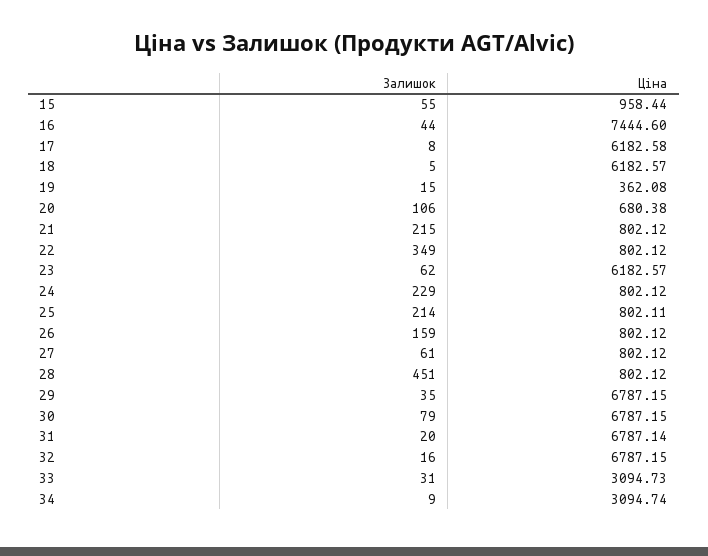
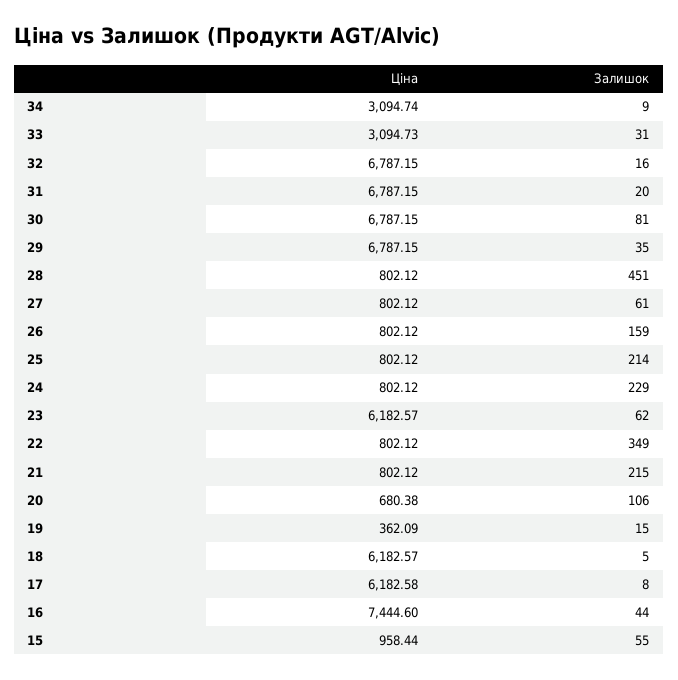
  {
    "Залишок": {
      "15": 55,
      "16": 44,
      "17": 8,
      "18": 5,
      "19": 15,
      "20": 106,
      "21": 215,
      "22": 349,
      "23": 62,
      "24": 229,
      "25": 214,
      "26": 159,
      "27": 61,
      "28": 451,
      "29": 35,
-     "30": 79,
+     "30": 81,
      "31": 20,
      "32": 16,
      "33": 31,
      "34": 9
    },
    "Ціна": {
      "15": 958.44,
      "16": 7444.6,
      "17": 6182.58,
      "18": 6182.57,
-     "19": 362.08,
+     "19": 362.09,
      "20": 680.38,
      "21": 802.12,
      "22": 802.12,
      "23": 6182.57,
      "24": 802.12,
-     "25": 802.11,
+     "25": 802.12,
      "26": 802.12,
      "27": 802.12,
      "28": 802.12,
      "29": 6787.15,
      "30": 6787.15,
-     "31": 6787.14,
+     "31": 6787.15,
      "32": 6787.15,
      "33": 3094.73,
      "34": 3094.74
    }
  }

